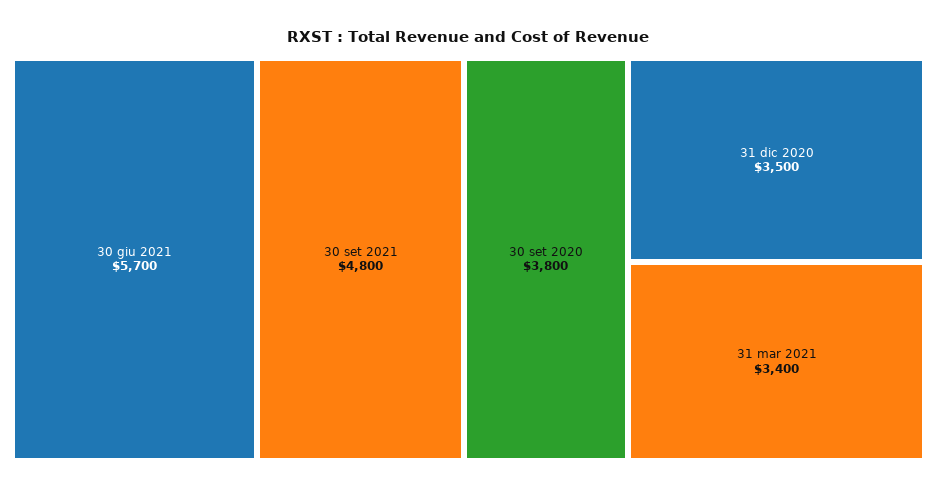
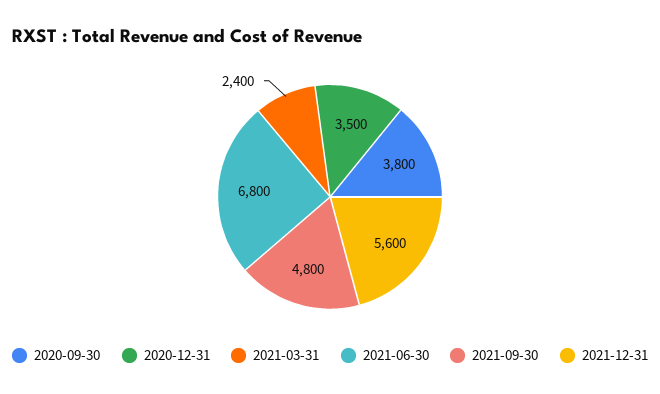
  {
-   "30 giu 2021": 5700,
+   "30 giu 2021": 6800,
    "30 set 2021": 4800,
    "30 set 2020": 3800,
    "31 dic 2020": 3500,
-   "31 mar 2021": 3400
+   "31 mar 2021": 2400,
+   "2021-12-31": 5600
  }

